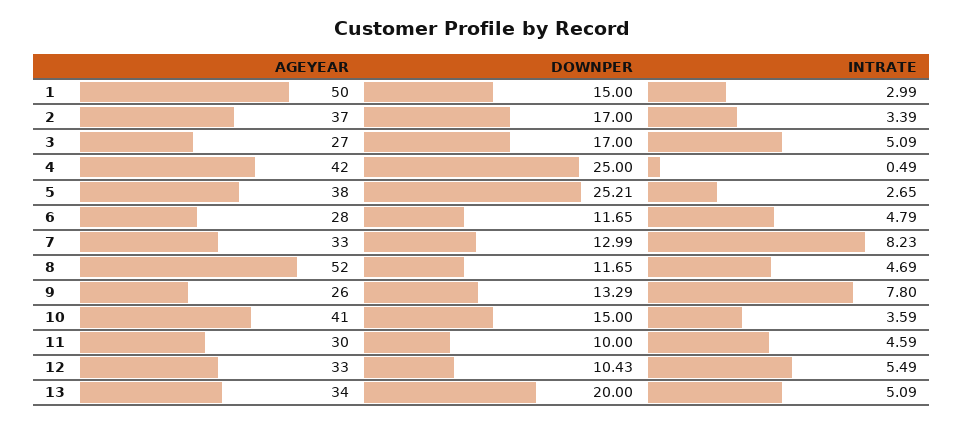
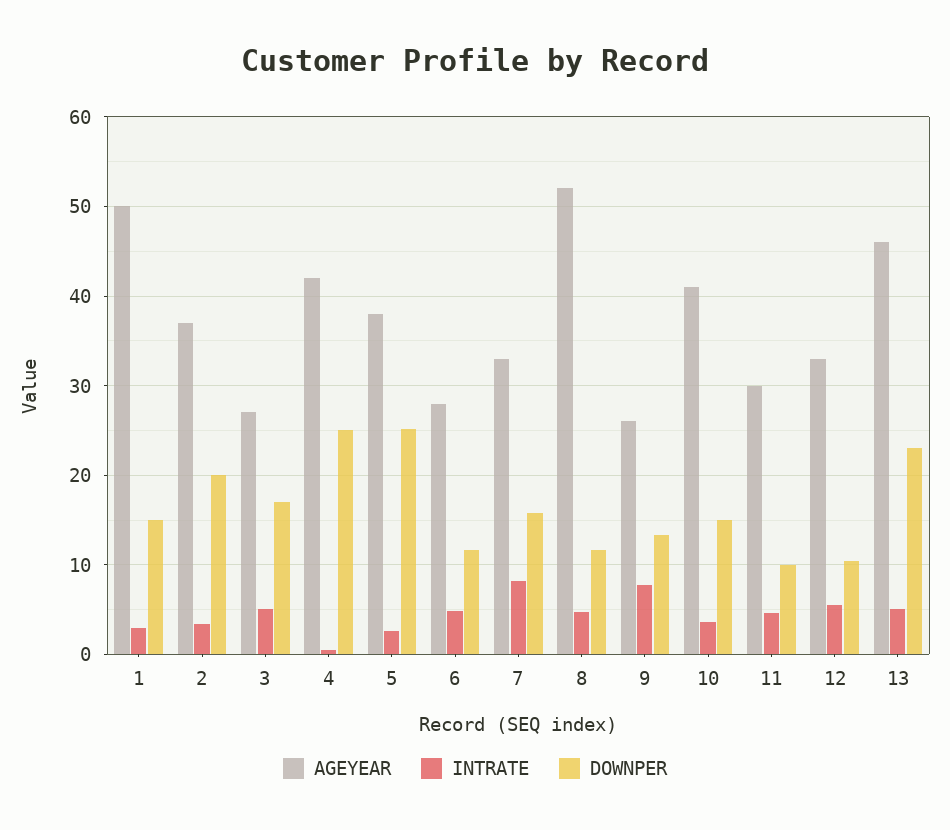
  {
    "AGEYEAR": {
      "1": 50,
      "2": 37,
      "3": 27,
      "4": 42,
      "5": 38,
      "6": 28,
      "7": 33,
      "8": 52,
      "9": 26,
      "10": 41,
      "11": 30,
      "12": 33,
-     "13": 34
+     "13": 46
    },
    "DOWNPER": {
      "1": 15,
-     "2": 17,
+     "2": 20,
      "3": 17,
      "4": 25,
      "5": 25.21,
      "6": 11.65,
-     "7": 12.99,
+     "7": 16,
      "8": 11.65,
      "9": 13.29,
      "10": 15,
      "11": 10,
      "12": 10.43,
-     "13": 20
+     "13": 23
    },
    "INTRATE": {
      "1": 2.99,
      "2": 3.39,
      "3": 5.09,
      "4": 0.49,
      "5": 2.65,
      "6": 4.79,
      "7": 8.23,
      "8": 4.69,
      "9": 7.8,
      "10": 3.59,
      "11": 4.59,
      "12": 5.49,
      "13": 5.09
    }
  }

